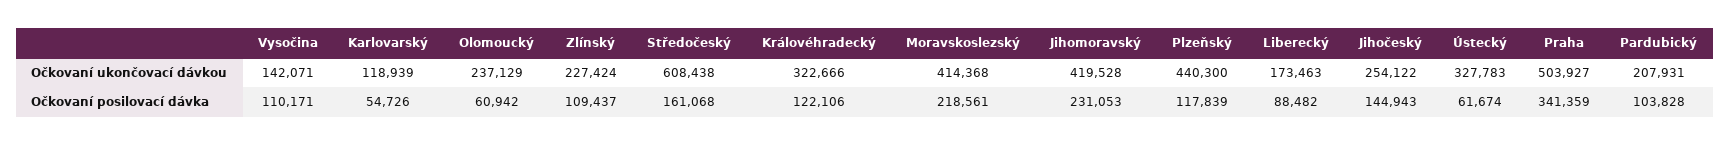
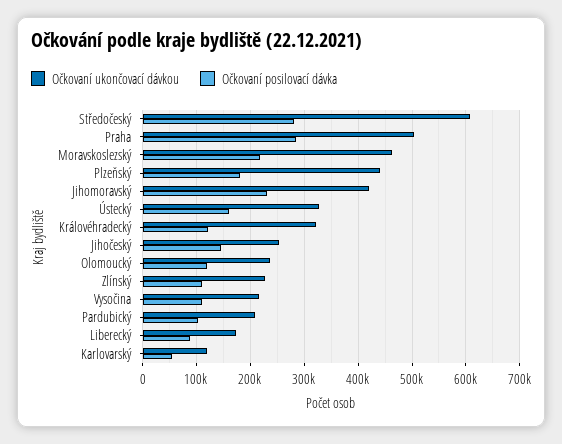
  {
    "Očkovaní ukončovací dávkou": {
-     "Vysočina": 142071,
+     "Vysočina": 220000,
      "Karlovarský": 118939,
      "Olomoucký": 237129,
      "Zlínský": 227424,
      "Středočeský": 608438,
      "Královéhradecký": 322666,
-     "Moravskoslezský": 414368,
+     "Moravskoslezský": 460000,
      "Jihomoravský": 419528,
      "Plzeňský": 440300,
      "Liberecký": 173463,
      "Jihočeský": 254122,
      "Ústecký": 327783,
      "Praha": 503927,
      "Pardubický": 207931
    },
    "Očkovaní posilovací dávka": {
      "Vysočina": 110171,
      "Karlovarský": 54726,
-     "Olomoucký": 60942,
+     "Olomoucký": 120000,
      "Zlínský": 109437,
-     "Středočeský": 161068,
+     "Středočeský": 280000,
      "Královéhradecký": 122106,
      "Moravskoslezský": 218561,
      "Jihomoravský": 231053,
-     "Plzeňský": 117839,
+     "Plzeňský": 180000,
      "Liberecký": 88482,
      "Jihočeský": 144943,
-     "Ústecký": 61674,
+     "Ústecký": 160000,
-     "Praha": 341359,
+     "Praha": 280000,
      "Pardubický": 103828
    }
  }

